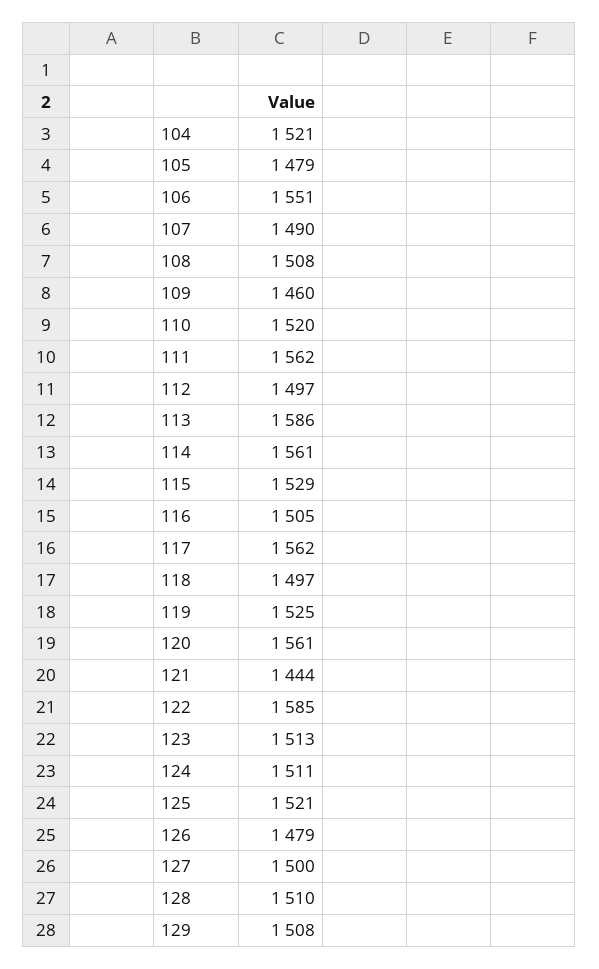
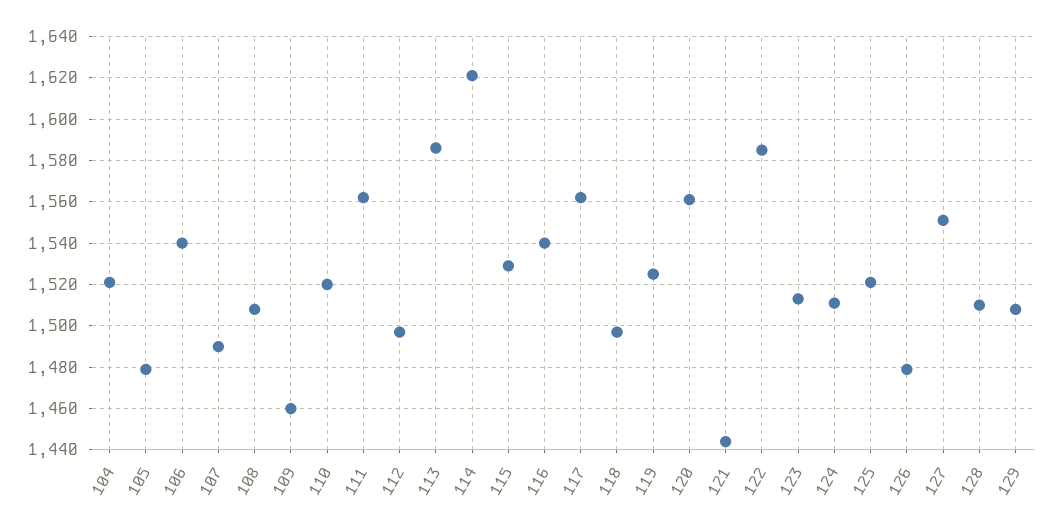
  {
    "104": 1521,
    "105": 1479,
-   "106": 1551,
+   "106": 1540,
    "107": 1490,
    "108": 1508,
    "109": 1460,
    "110": 1520,
    "111": 1562,
    "112": 1497,
    "113": 1586,
-   "114": 1561,
+   "114": 1620,
    "115": 1529,
-   "116": 1505,
+   "116": 1540,
    "117": 1562,
    "118": 1497,
    "119": 1525,
    "120": 1561,
    "121": 1444,
    "122": 1585,
    "123": 1513,
    "124": 1511,
    "125": 1521,
    "126": 1479,
-   "127": 1500,
+   "127": 1550,
    "128": 1510,
    "129": 1508
  }

